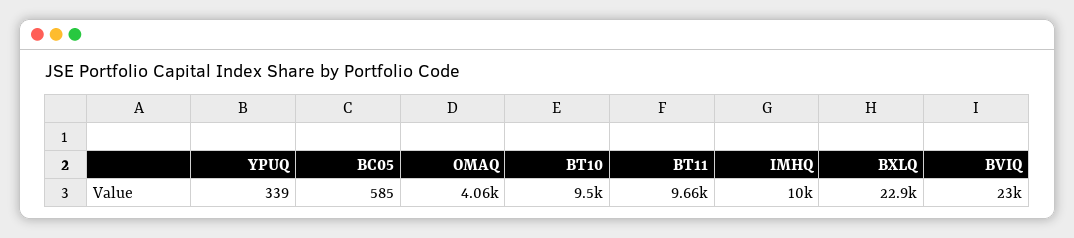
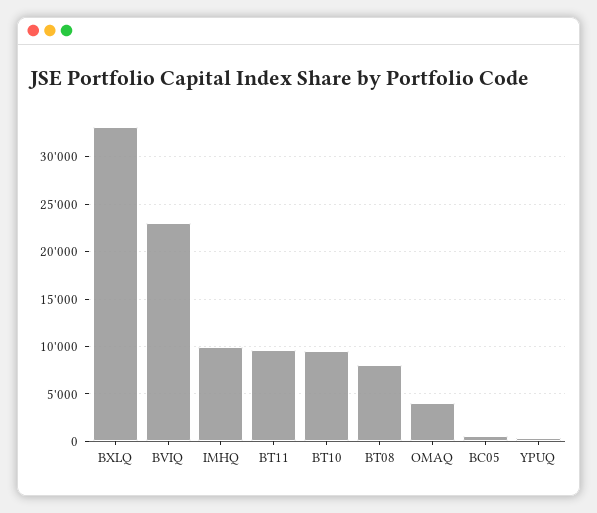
  {
    "YPUQ": 339,
    "BC05": 585,
    "OMAQ": 4060,
    "BT10": 9500,
    "BT11": 9660,
    "IMHQ": 10000,
-   "BXLQ": 22900,
+   "BXLQ": 33000,
-   "BVIQ": 23000
+   "BVIQ": 23000,
+   "BT08": 8000
  }

